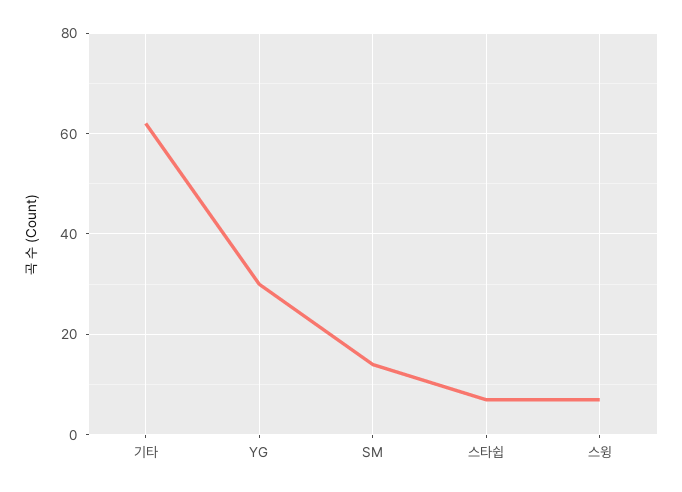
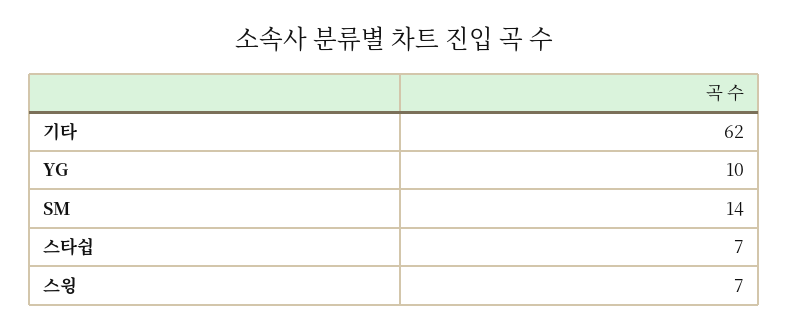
  {
    "기타": 62,
-   "YG": 30,
+   "YG": 10,
    "SM": 14,
    "스타쉽": 7,
    "스윙": 7
  }

